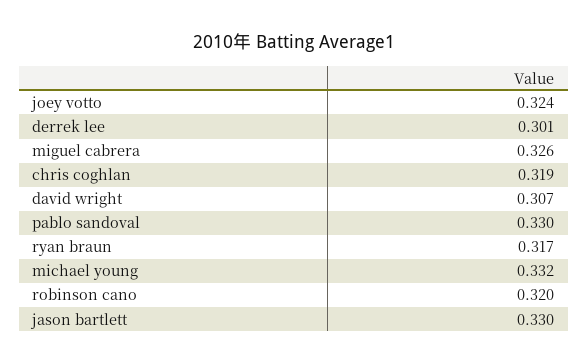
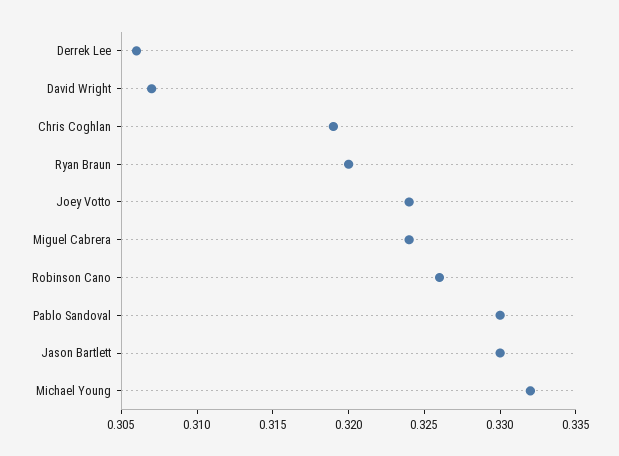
  {
    "joey votto": 0.324,
-   "derrek lee": 0.301,
+   "derrek lee": 0.306,
-   "miguel cabrera": 0.326,
+   "miguel cabrera": 0.324,
    "chris coghlan": 0.319,
    "david wright": 0.307,
    "pablo sandoval": 0.33,
-   "ryan braun": 0.317,
+   "ryan braun": 0.32,
    "michael young": 0.332,
-   "robinson cano": 0.32,
+   "robinson cano": 0.326,
    "jason bartlett": 0.33
  }

